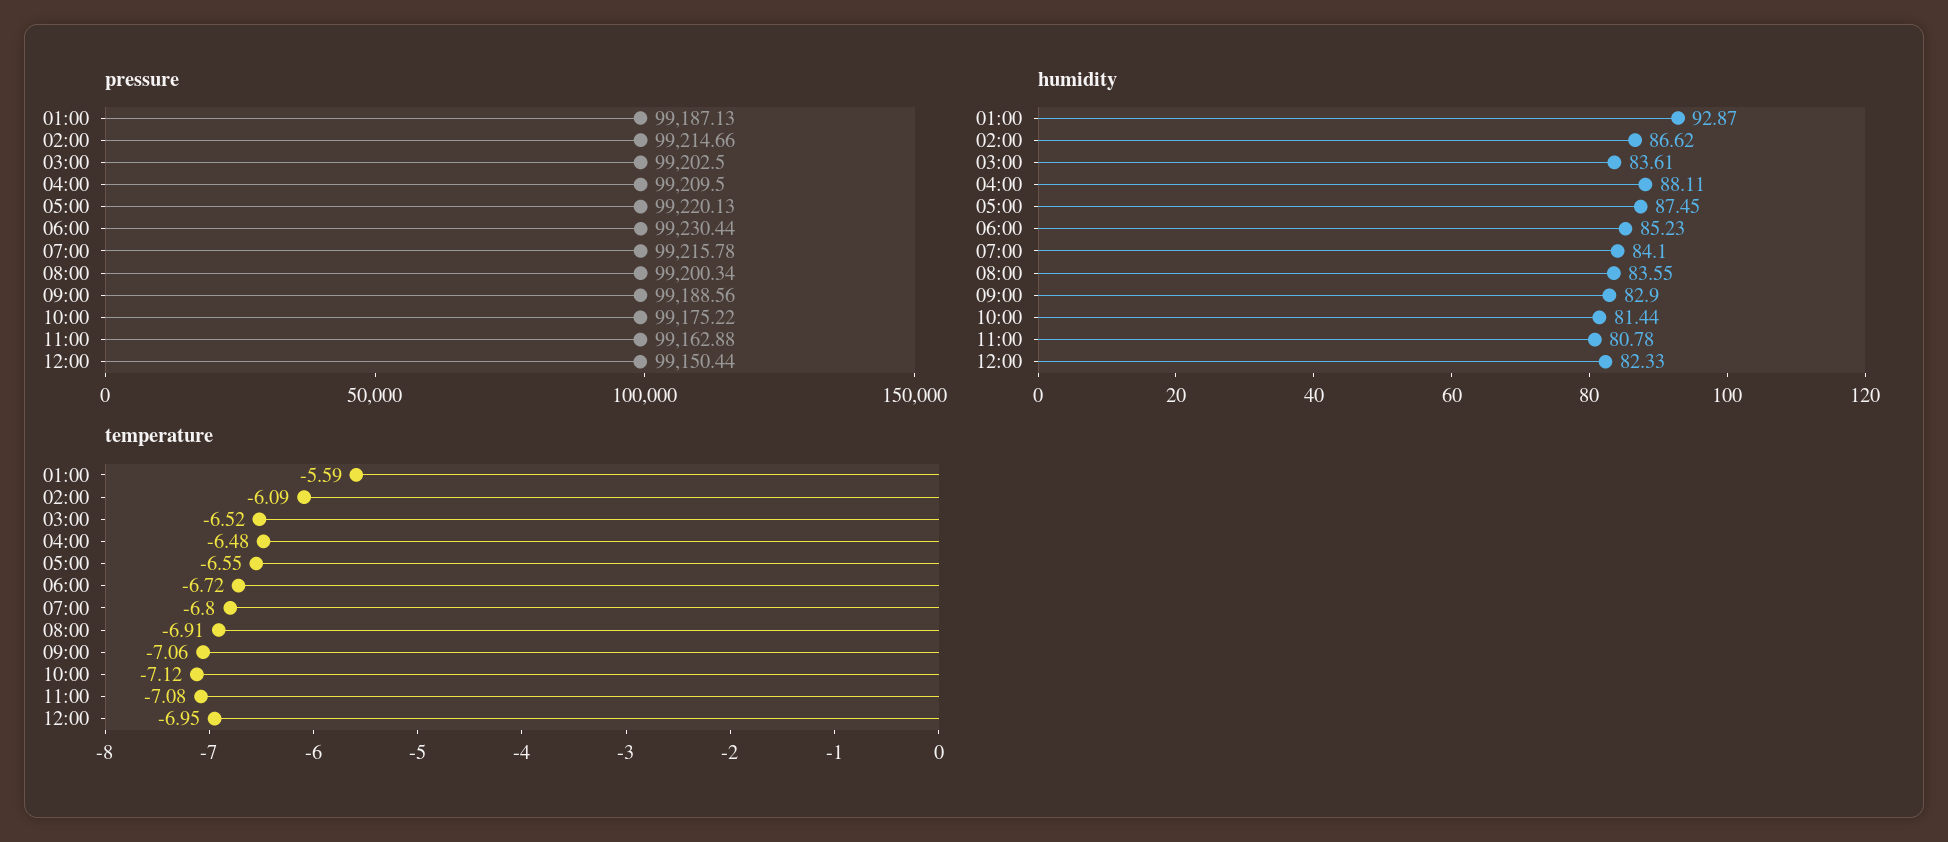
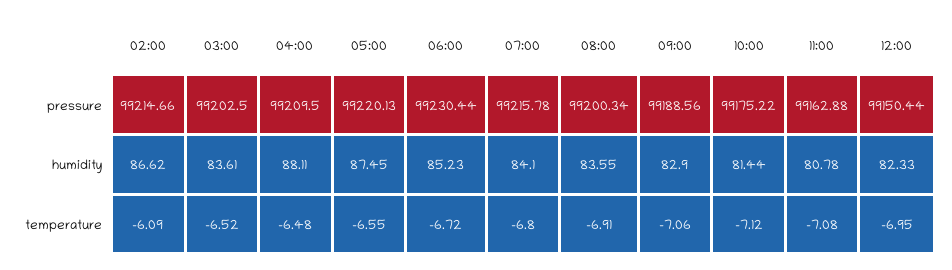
  {
    "pressure": {
-     "01:00": 99187.13,
      "02:00": 99214.66,
      "03:00": 99202.5,
      "04:00": 99209.5,
      "05:00": 99220.13,
      "06:00": 99230.44,
      "07:00": 99215.78,
      "08:00": 99200.34,
      "09:00": 99188.56,
      "10:00": 99175.22,
      "11:00": 99162.88,
      "12:00": 99150.44
    },
    "humidity": {
-     "01:00": 92.87,
      "02:00": 86.62,
      "03:00": 83.61,
      "04:00": 88.11,
      "05:00": 87.45,
      "06:00": 85.23,
      "07:00": 84.1,
      "08:00": 83.55,
      "09:00": 82.9,
      "10:00": 81.44,
      "11:00": 80.78,
      "12:00": 82.33
    },
    "temperature": {
-     "01:00": -5.59,
      "02:00": -6.09,
      "03:00": -6.52,
      "04:00": -6.48,
      "05:00": -6.55,
      "06:00": -6.72,
      "07:00": -6.8,
      "08:00": -6.91,
      "09:00": -7.06,
      "10:00": -7.12,
      "11:00": -7.08,
      "12:00": -6.95
    }
  }

